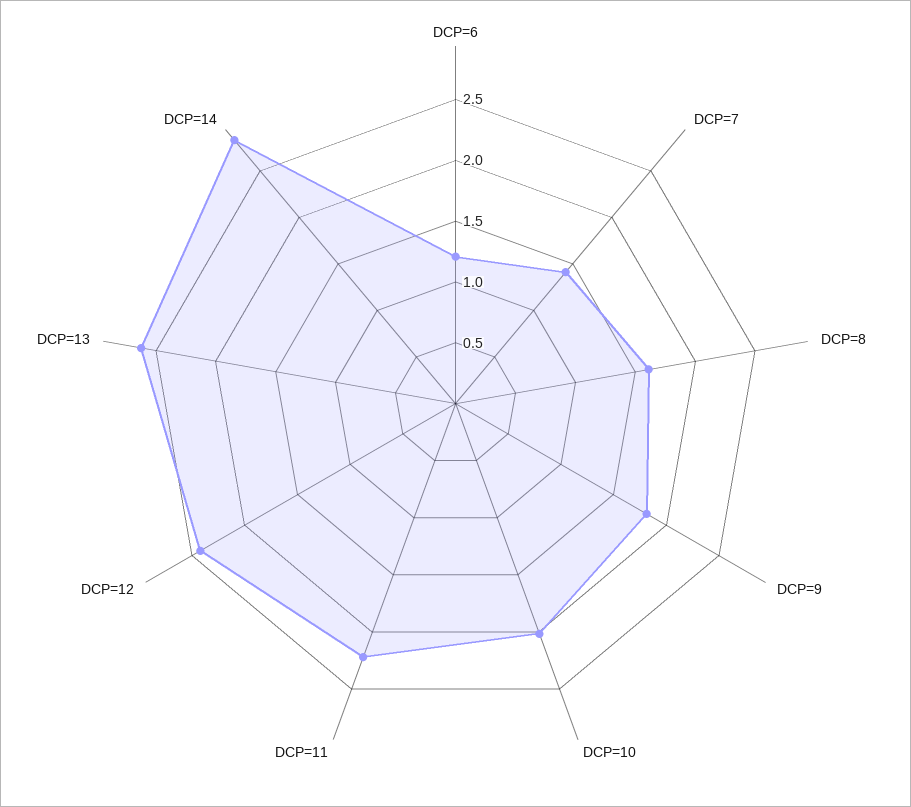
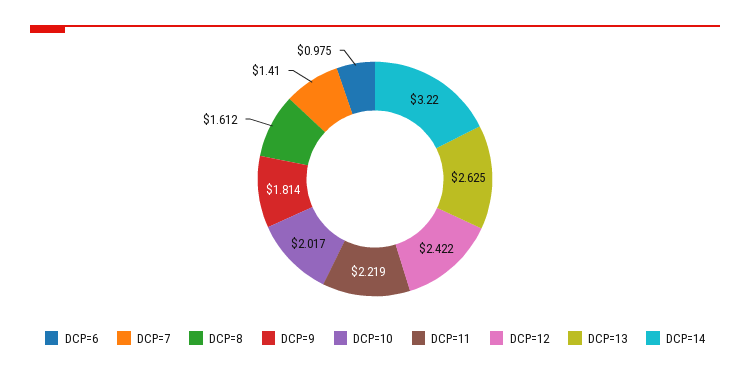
  {
-   "DCP=6": 1.2,
+   "DCP=6": 0.975,
    "DCP=7": 1.41,
    "DCP=8": 1.612,
    "DCP=9": 1.814,
    "DCP=10": 2.017,
    "DCP=11": 2.219,
    "DCP=12": 2.422,
    "DCP=13": 2.625,
-   "DCP=14": 2.8
+   "DCP=14": 3.22
  }

